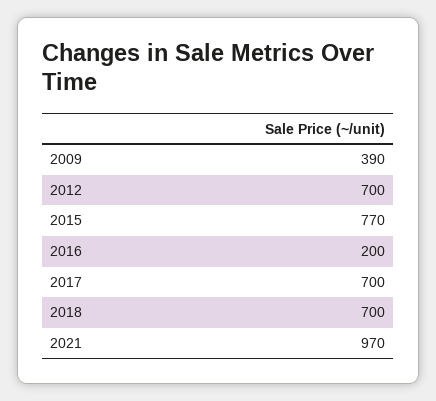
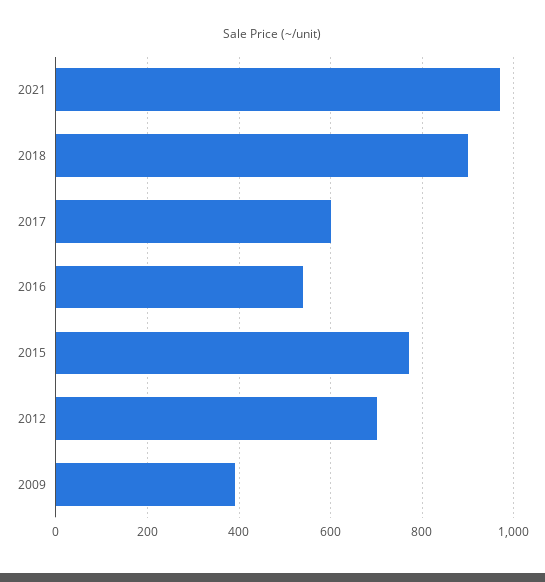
  {
    "2009": 390,
    "2012": 700,
    "2015": 770,
-   "2016": 200,
+   "2016": 540,
-   "2017": 700,
+   "2017": 600,
-   "2018": 700,
+   "2018": 900,
    "2021": 970
  }

